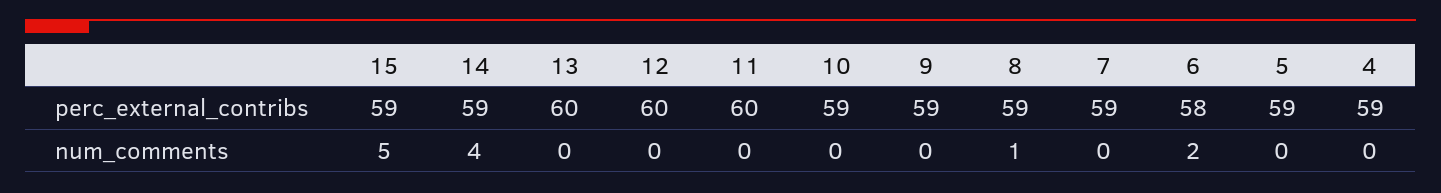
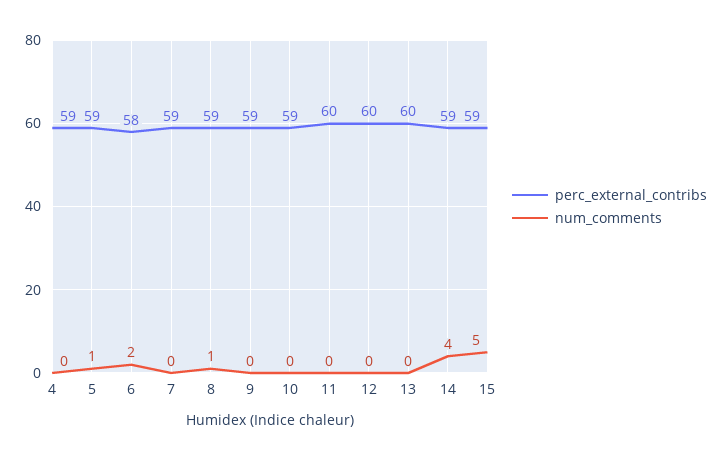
  {
    "perc_external_contribs": {
      "15": 59,
      "14": 59,
      "13": 60,
      "12": 60,
      "11": 60,
      "10": 59,
      "9": 59,
      "8": 59,
      "7": 59,
      "6": 58,
      "5": 59,
      "4": 59
    },
    "num_comments": {
      "15": 5,
      "14": 4,
      "13": 0,
      "12": 0,
      "11": 0,
      "10": 0,
      "9": 0,
      "8": 1,
      "7": 0,
      "6": 2,
-     "5": 0,
+     "5": 1,
      "4": 0
    }
  }

